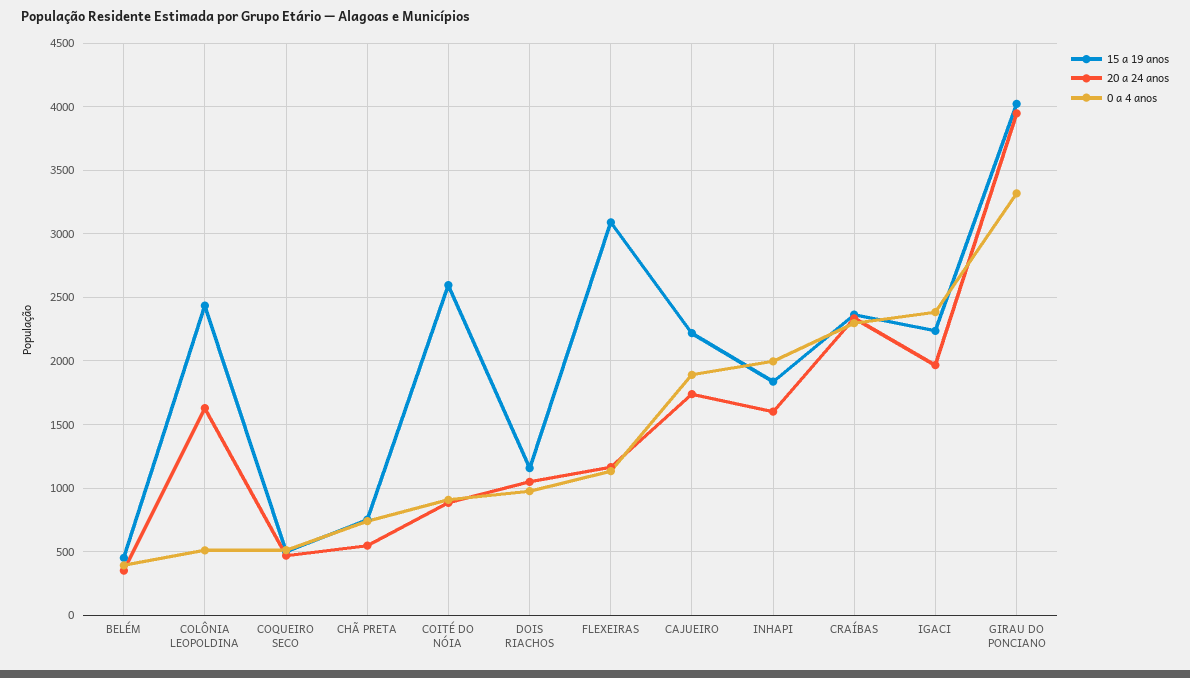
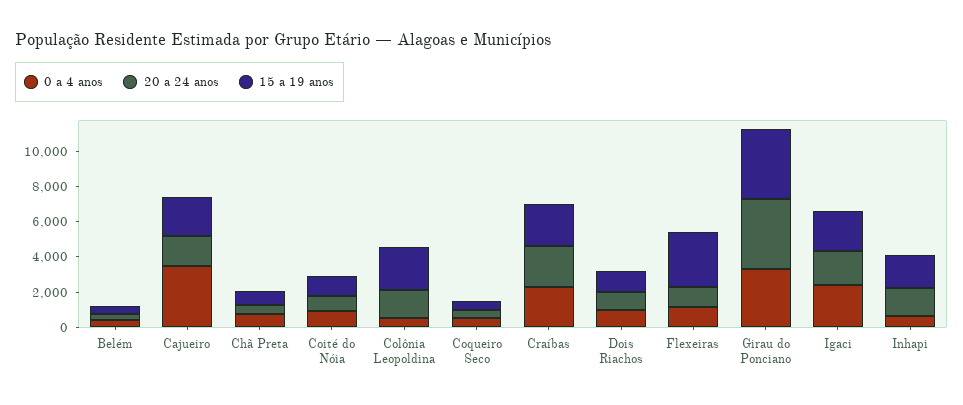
  {
    "15 a 19 anos": {
      "BELÉM": 450,
      "COLÔNIA LEOPOLDINA": 2450,
      "COQUEIRO SECO": 500,
      "CHÃ PRETA": 750,
-     "COITÉ DO NÓIA": 2600,
+     "COITÉ DO NÓIA": 1000,
      "DOIS RIACHOS": 1150,
      "FLEXEIRAS": 3100,
      "CAJUEIRO": 2200,
      "INHAPI": 1850,
      "CRAÍBAS": 2350,
      "IGACI": 2250,
      "GIRAU DO PONCIANO": 4000
    },
    "20 a 24 anos": {
      "BELÉM": 350,
      "COLÔNIA LEOPOLDINA": 1650,
      "COQUEIRO SECO": 450,
      "CHÃ PRETA": 550,
      "COITÉ DO NÓIA": 900,
      "DOIS RIACHOS": 1050,
      "FLEXEIRAS": 1150,
      "CAJUEIRO": 1750,
      "INHAPI": 1600,
      "CRAÍBAS": 2350,
      "IGACI": 1950,
      "GIRAU DO PONCIANO": 3950
    },
    "0 a 4 anos": {
      "BELÉM": 400,
      "COLÔNIA LEOPOLDINA": 500,
      "COQUEIRO SECO": 500,
      "CHÃ PRETA": 750,
      "COITÉ DO NÓIA": 900,
      "DOIS RIACHOS": 1000,
      "FLEXEIRAS": 1150,
-     "CAJUEIRO": 1900,
+     "CAJUEIRO": 3500,
-     "INHAPI": 2000,
+     "INHAPI": 500,
      "CRAÍBAS": 2300,
      "IGACI": 2400,
      "GIRAU DO PONCIANO": 3300
    }
  }

